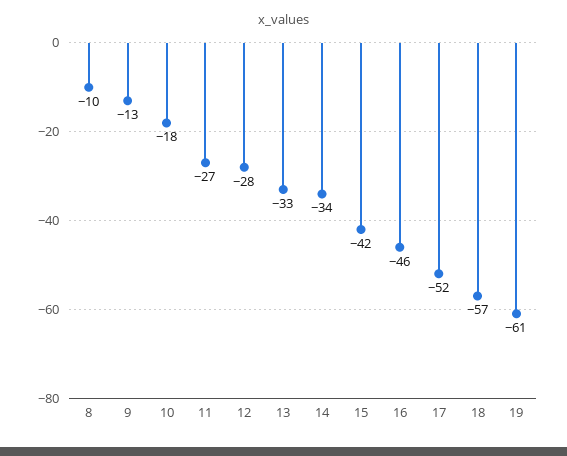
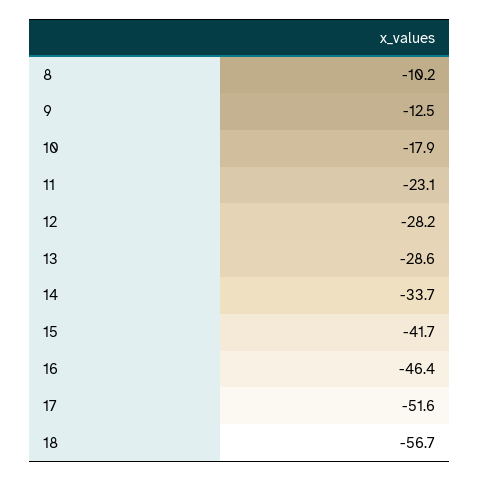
  {
    "8": -10.2,
    "9": -12.5,
    "10": -17.9,
-   "11": -27,
+   "11": -23.1,
    "12": -28.2,
-   "13": -33,
+   "13": -28.6,
    "14": -33.7,
    "15": -41.7,
    "16": -46.4,
    "17": -51.6,
-   "18": -56.7,
+   "18": -56.7
-   "19": -61
  }

